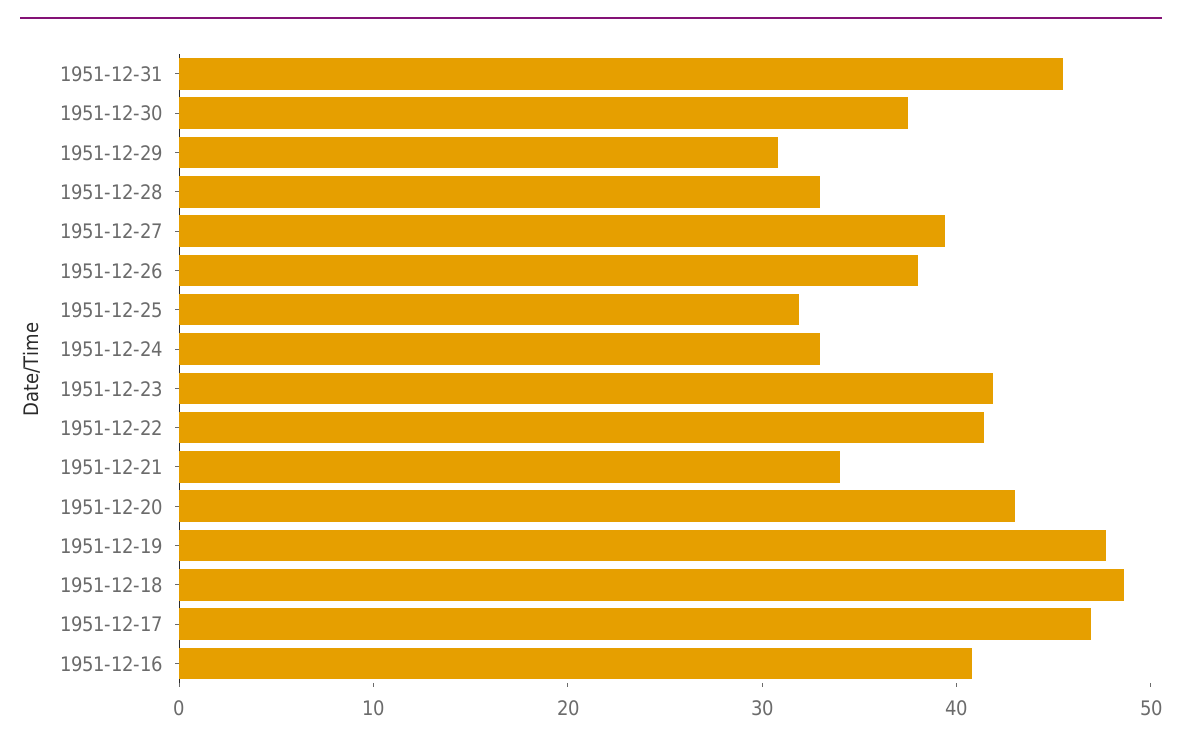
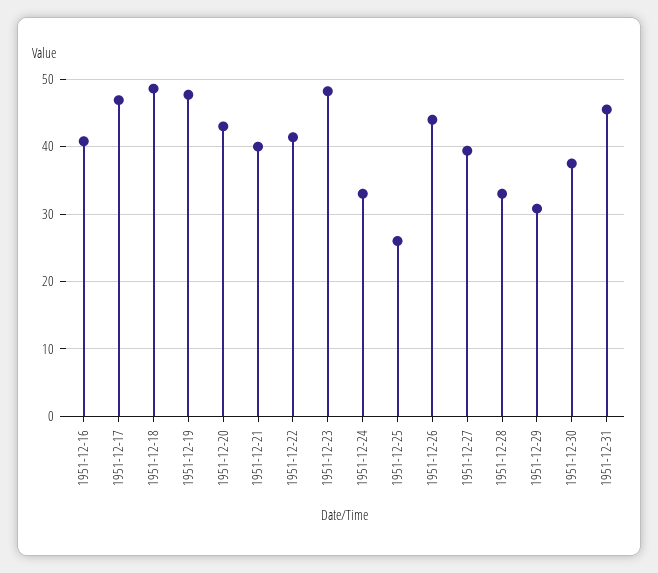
  {
    "1951-12-31": 46,
    "1951-12-30": 38,
    "1951-12-29": 31,
    "1951-12-28": 33,
    "1951-12-27": 39,
-   "1951-12-26": 38,
+   "1951-12-26": 44,
-   "1951-12-25": 32,
+   "1951-12-25": 26,
    "1951-12-24": 33,
-   "1951-12-23": 42,
+   "1951-12-23": 48,
    "1951-12-22": 41,
-   "1951-12-21": 34,
+   "1951-12-21": 40,
    "1951-12-20": 43,
    "1951-12-19": 48,
    "1951-12-18": 49,
    "1951-12-17": 47,
    "1951-12-16": 41
  }

